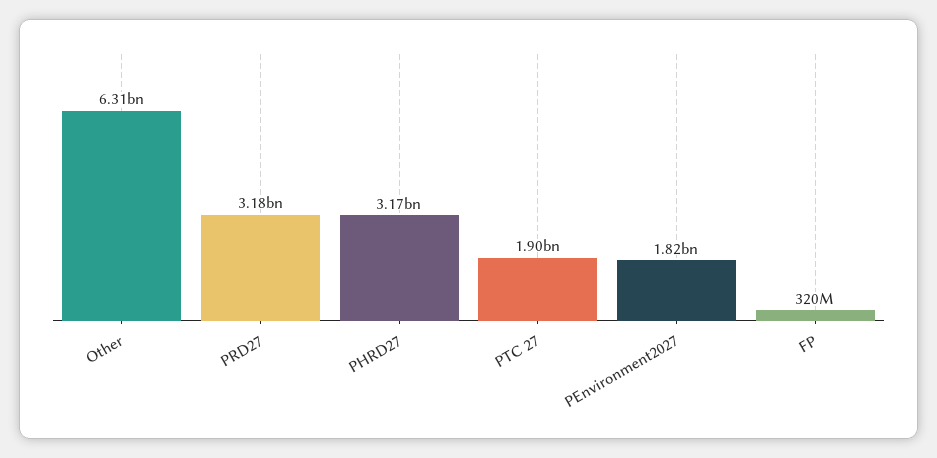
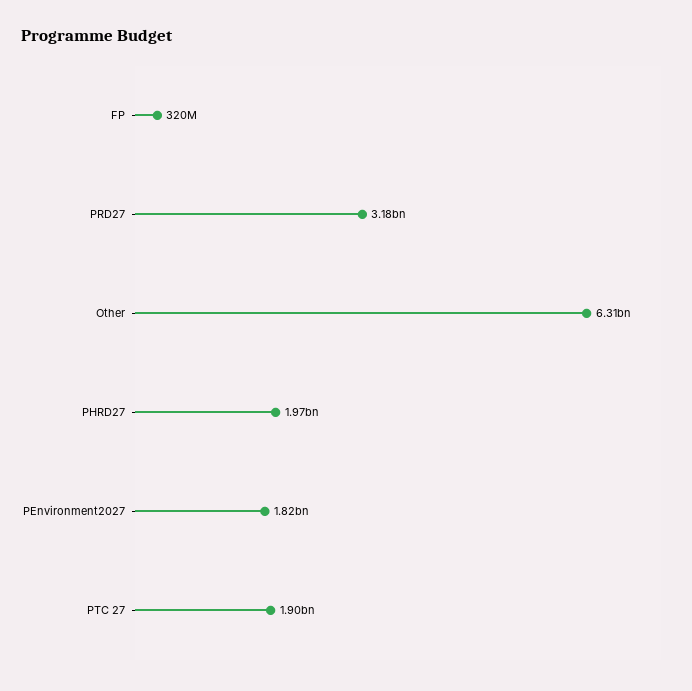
  {
    "Other": 6310000000,
    "PRD27": 3180000000,
-   "PHRD27": 3170000000,
+   "PHRD27": 1970000000,
    "PTC 27": 1900000000,
    "PEnvironment2027": 1820000000,
    "FP": 320000000
  }

